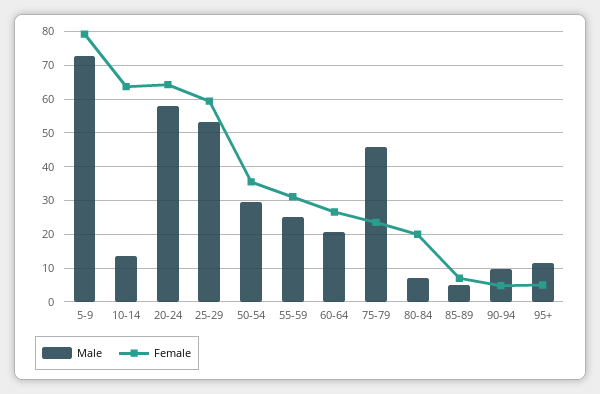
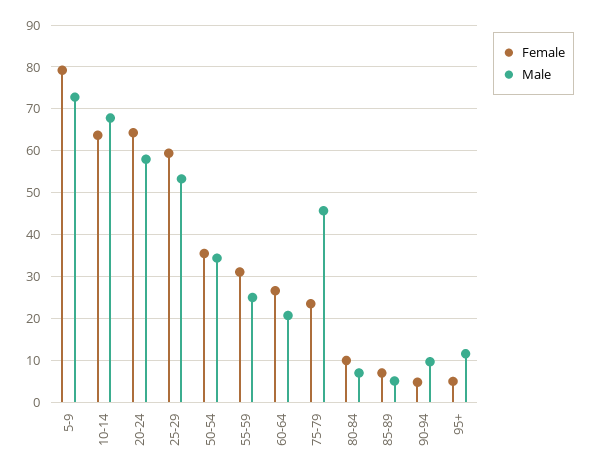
  {
    "Male": {
      "5-9": 72,
-     "10-14": 14,
+     "10-14": 68,
      "20-24": 58,
      "25-29": 54,
-     "50-54": 30,
+     "50-54": 34,
      "55-59": 26,
      "60-64": 20,
      "75-79": 46,
      "80-84": 8,
      "85-89": 6,
      "90-94": 10,
      "95+": 12
    },
    "Female": {
      "5-9": 80,
      "10-14": 64,
      "20-24": 64,
      "25-29": 60,
      "50-54": 36,
      "55-59": 32,
      "60-64": 26,
      "75-79": 24,
-     "80-84": 20,
+     "80-84": 10,
      "85-89": 8,
      "90-94": 4,
      "95+": 6
    }
  }

